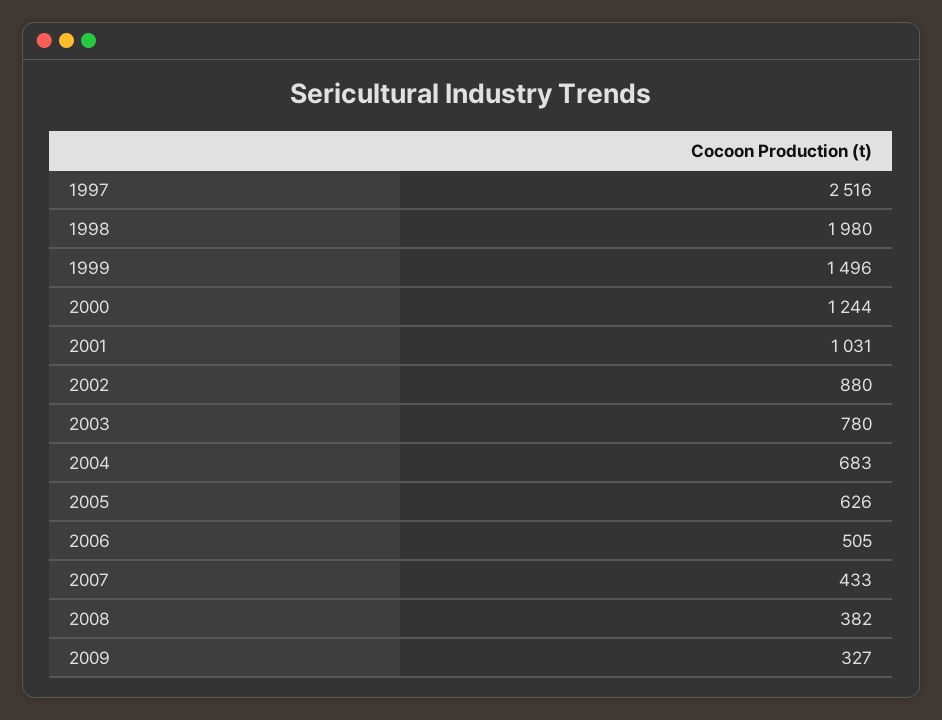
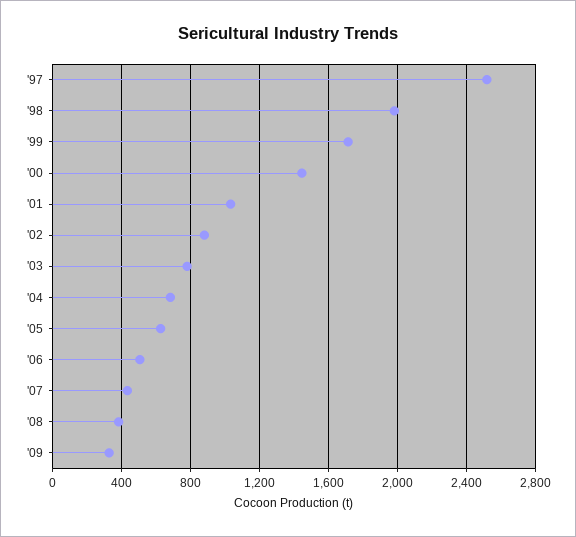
  {
    "1997": 2516,
    "1998": 1980,
-   "1999": 1496,
+   "1999": 1700,
-   "2000": 1244,
+   "2000": 1450,
    "2001": 1031,
    "2002": 880,
    "2003": 780,
    "2004": 683,
    "2005": 626,
    "2006": 505,
    "2007": 433,
    "2008": 382,
    "2009": 327
  }

